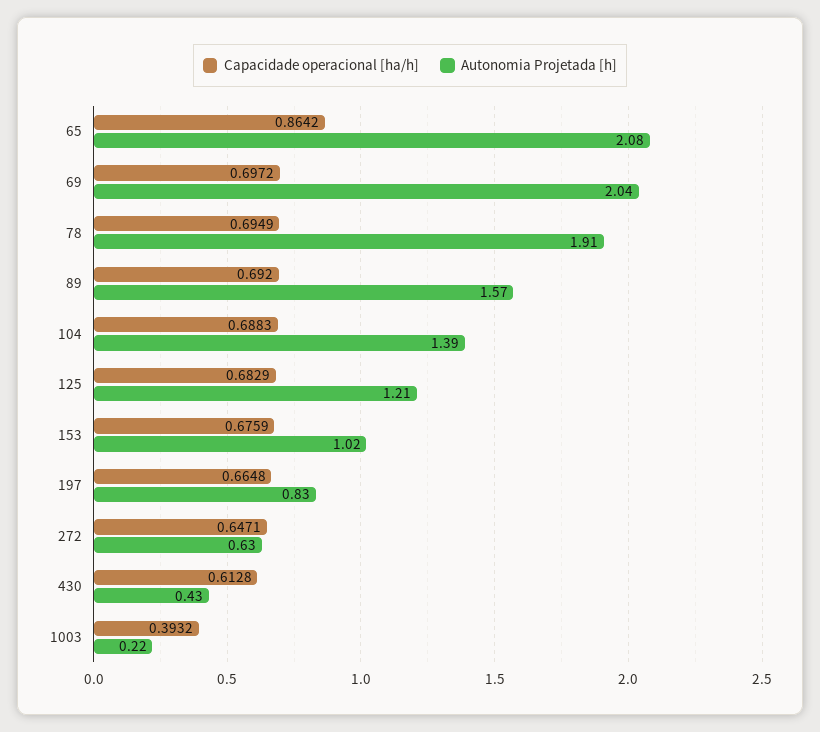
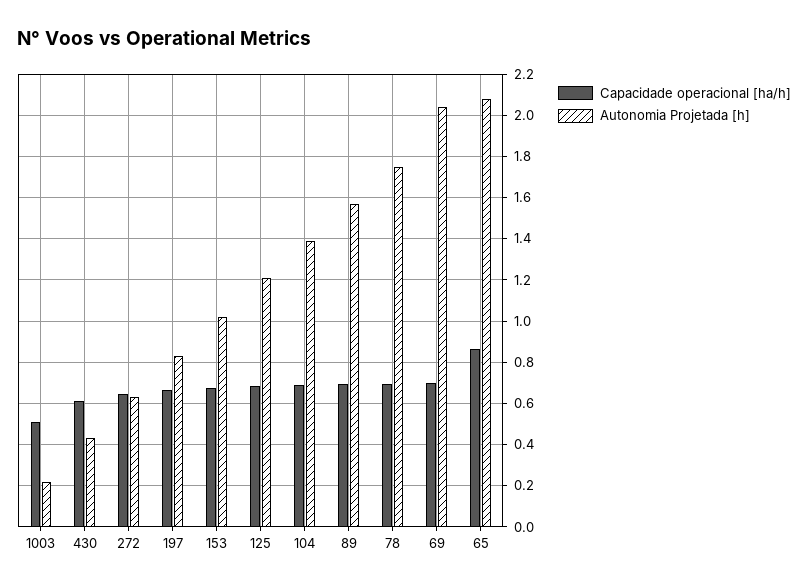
  {
    "Capacidade operacional [ha/h]": {
      "65": 0.8642,
      "69": 0.6972,
      "78": 0.6949,
      "89": 0.692,
      "104": 0.6883,
      "125": 0.6829,
      "153": 0.6759,
      "197": 0.6648,
      "272": 0.6471,
      "430": 0.6128,
-     "1003": 0.3932
+     "1003": 0.5
    },
    "Autonomia Projetada [h]": {
      "65": 2.08,
      "69": 2.04,
-     "78": 1.91,
+     "78": 1.75,
      "89": 1.57,
      "104": 1.39,
      "125": 1.21,
      "153": 1.02,
      "197": 0.83,
      "272": 0.63,
      "430": 0.43,
      "1003": 0.22
    }
  }

